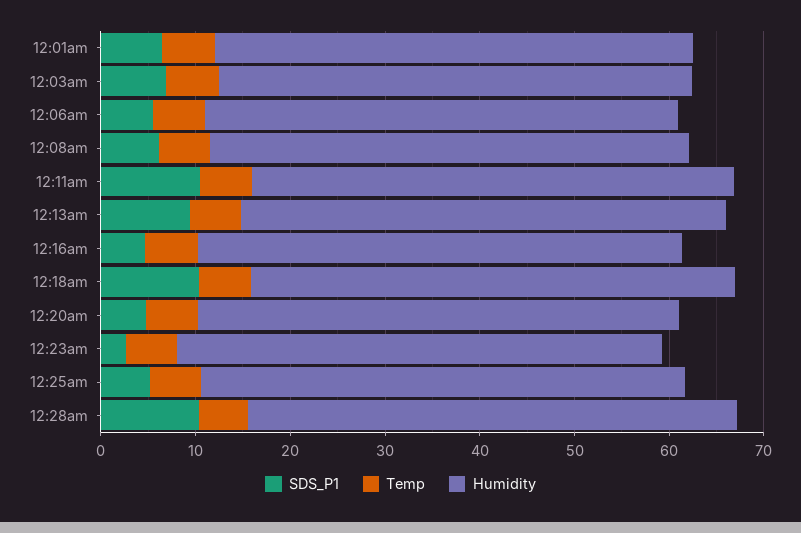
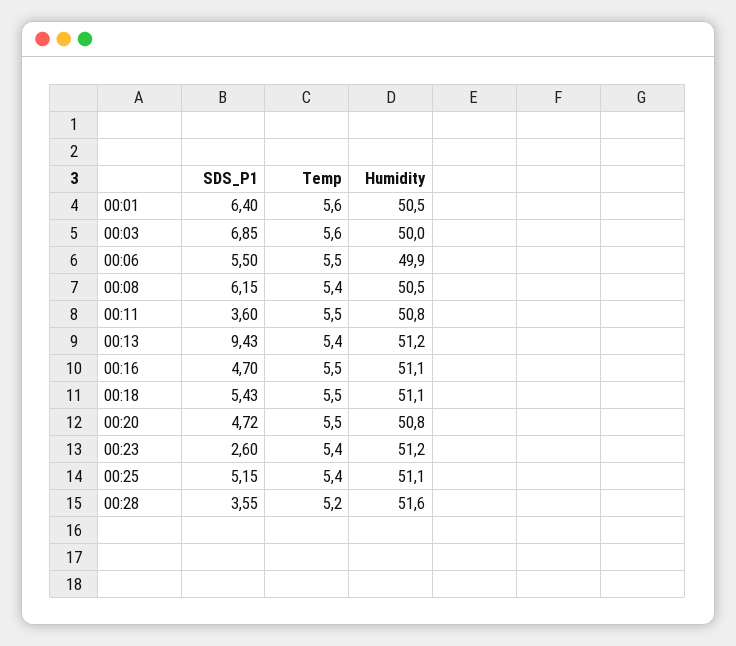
  {
    "SDS_P1": {
      "12:01am": 6.4,
      "12:03am": 6.85,
      "12:06am": 5.5,
      "12:08am": 6.15,
-     "12:11am": 10,
+     "12:11am": 3.6,
      "12:13am": 9.43,
      "12:16am": 4.7,
-     "12:18am": 10,
+     "12:18am": 5.43,
      "12:20am": 4.72,
      "12:23am": 2.6,
      "12:25am": 5.15,
-     "12:28am": 10
+     "12:28am": 3.55
    },
    "Temp": {
      "12:01am": 5.6,
      "12:03am": 5.6,
      "12:06am": 5.5,
      "12:08am": 5.4,
      "12:11am": 5.5,
      "12:13am": 5.4,
      "12:16am": 5.5,
      "12:18am": 5.5,
      "12:20am": 5.5,
      "12:23am": 5.4,
      "12:25am": 5.4,
      "12:28am": 5.2
    },
    "Humidity": {
      "12:01am": 50.5,
      "12:03am": 50,
      "12:06am": 49.9,
      "12:08am": 50.5,
      "12:11am": 50.8,
      "12:13am": 51.2,
      "12:16am": 51.1,
      "12:18am": 51.1,
      "12:20am": 50.8,
      "12:23am": 51.2,
      "12:25am": 51.1,
      "12:28am": 51.6
    }
  }

